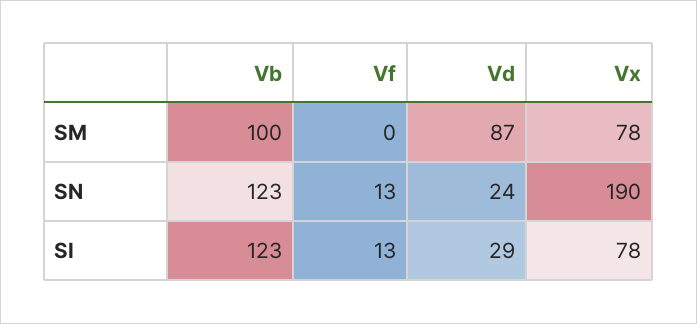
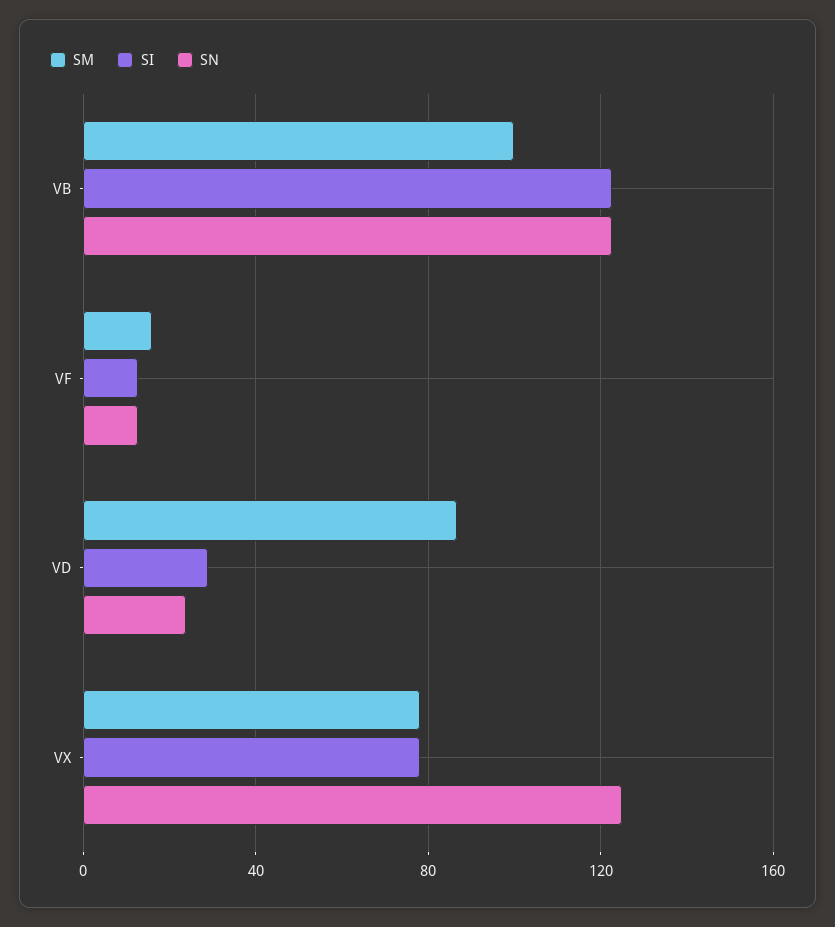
  {
    "SM": {
      "Vb": 100,
-     "Vf": 0,
+     "Vf": 15,
      "Vd": 87,
      "Vx": 78
    },
    "SN": {
      "Vb": 123,
      "Vf": 13,
      "Vd": 24,
-     "Vx": 190
+     "Vx": 125
    },
    "SI": {
      "Vb": 123,
      "Vf": 13,
      "Vd": 29,
      "Vx": 78
    }
  }

